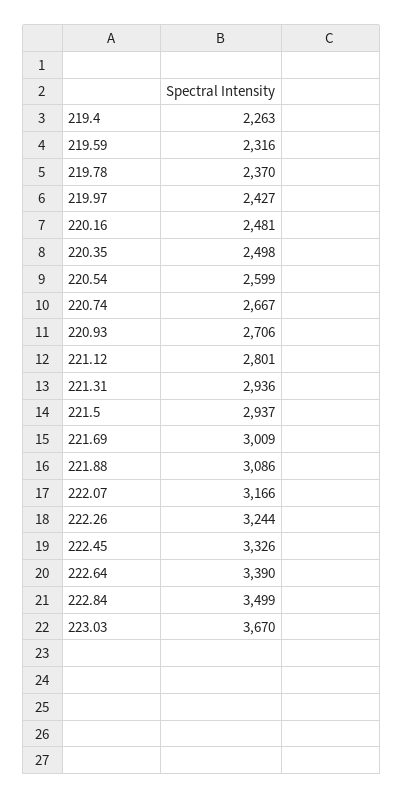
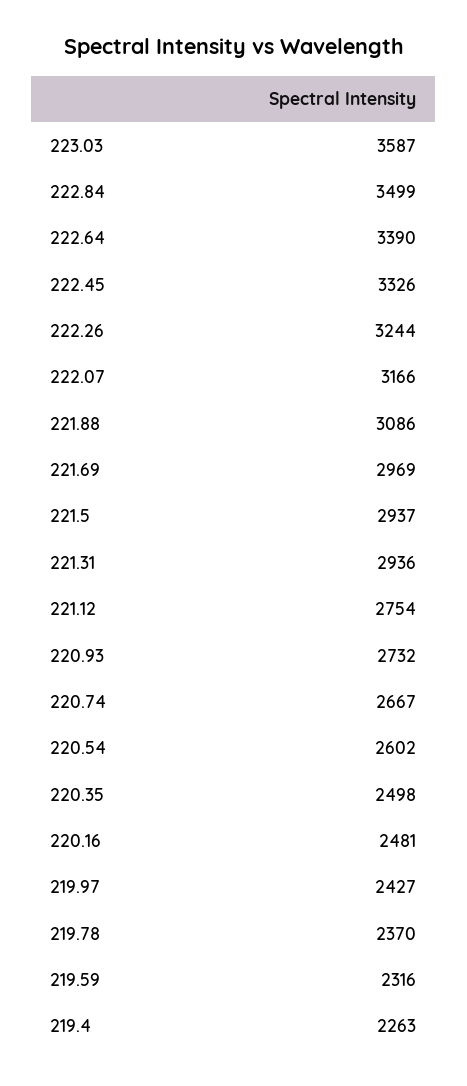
  {
    "219.4": 2263,
    "219.59": 2316,
    "219.78": 2370,
    "219.97": 2427,
    "220.16": 2481,
    "220.35": 2498,
-   "220.54": 2599,
+   "220.54": 2602,
    "220.74": 2667,
-   "220.93": 2706,
+   "220.93": 2732,
-   "221.12": 2801,
+   "221.12": 2754,
    "221.31": 2936,
    "221.5": 2937,
-   "221.69": 3009,
+   "221.69": 2969,
    "221.88": 3086,
    "222.07": 3166,
    "222.26": 3244,
    "222.45": 3326,
    "222.64": 3390,
    "222.84": 3499,
-   "223.03": 3670
+   "223.03": 3587
  }

